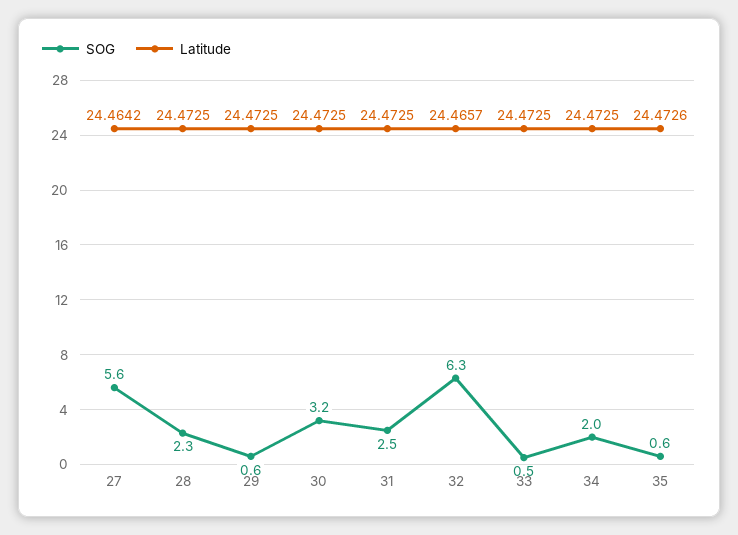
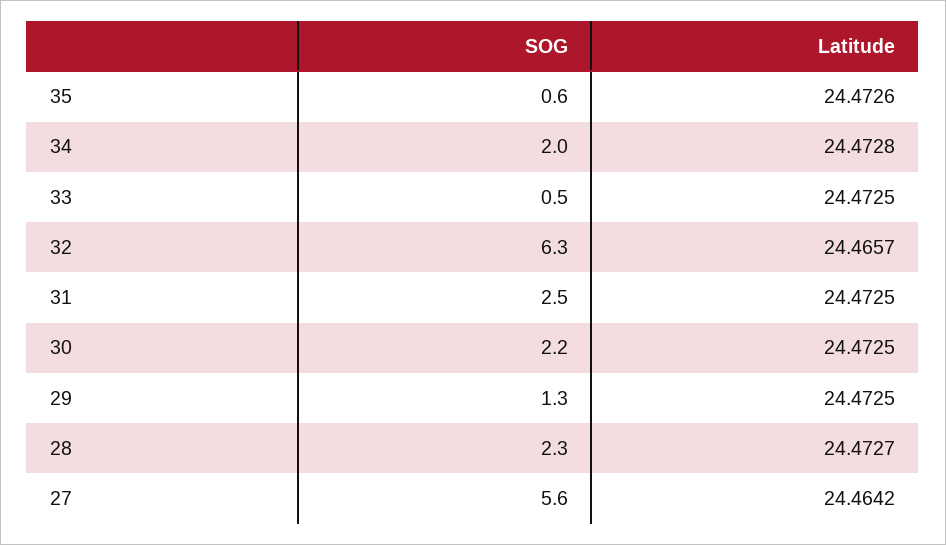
  {
    "SOG": {
      "27": 5.6,
      "28": 2.3,
-     "29": 0.6,
+     "29": 1.3,
-     "30": 3.2,
+     "30": 2.2,
      "31": 2.5,
      "32": 6.3,
      "33": 0.5,
      "34": 2,
      "35": 0.6
    },
    "Latitude": {
      "27": 24.4642,
-     "28": 24.4725,
+     "28": 24.4727,
      "29": 24.4725,
      "30": 24.4725,
      "31": 24.4725,
      "32": 24.4657,
      "33": 24.4725,
-     "34": 24.4725,
+     "34": 24.4728,
      "35": 24.4726
    }
  }

